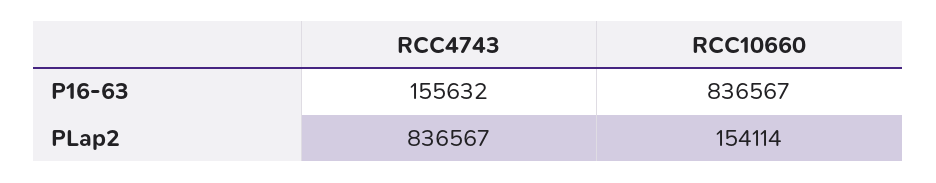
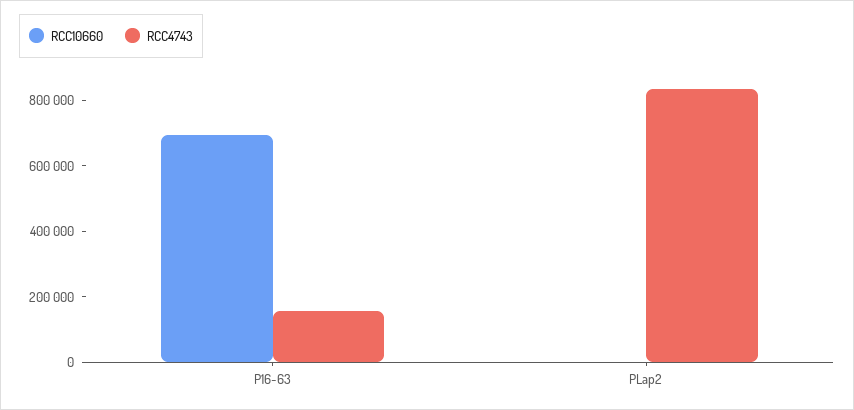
  {
    "RCC4743": {
      "P16-63": 155632,
      "PLap2": 836567
    },
    "RCC10660": {
-     "P16-63": 836567,
+     "P16-63": 700000,
-     "PLap2": 154114
+     "PLap2": 0
    }
  }

